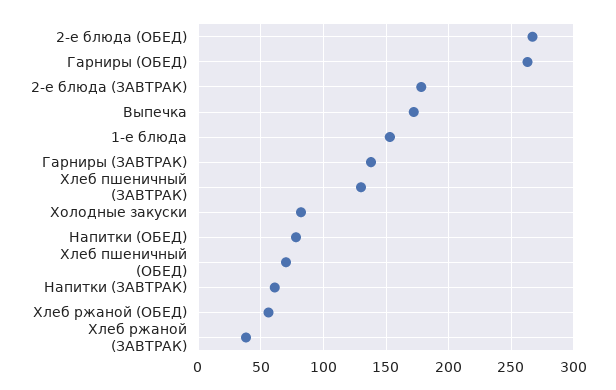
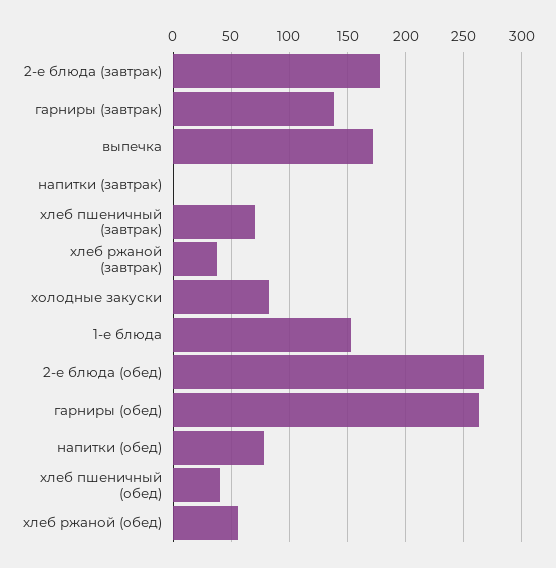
  {
    "2-е блюда (ОБЕД)": 265,
    "Гарниры (ОБЕД)": 265,
    "2-е блюда (ЗАВТРАК)": 180,
    "Выпечка": 170,
    "1-е блюда": 155,
    "Гарниры (ЗАВТРАК)": 140,
-   "Хлеб пшеничный (ЗАВТРАК)": 130,
+   "Хлеб пшеничный (ЗАВТРАК)": 70,
    "Холодные закуски": 80,
    "Напитки (ОБЕД)": 80,
-   "Хлеб пшеничный (ОБЕД)": 70,
+   "Хлеб пшеничный (ОБЕД)": 40,
-   "Напитки (ЗАВТРАК)": 60,
+   "Напитки (ЗАВТРАК)": 0,
    "Хлеб ржаной (ОБЕД)": 55,
    "Хлеб ржаной (ЗАВТРАК)": 40
  }

